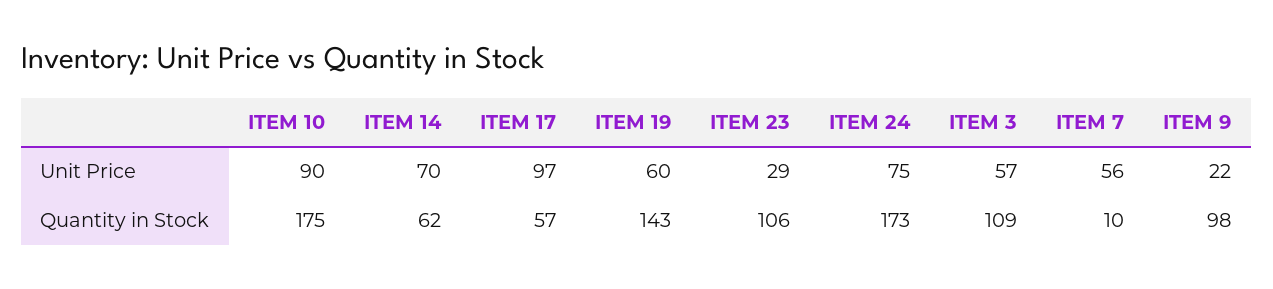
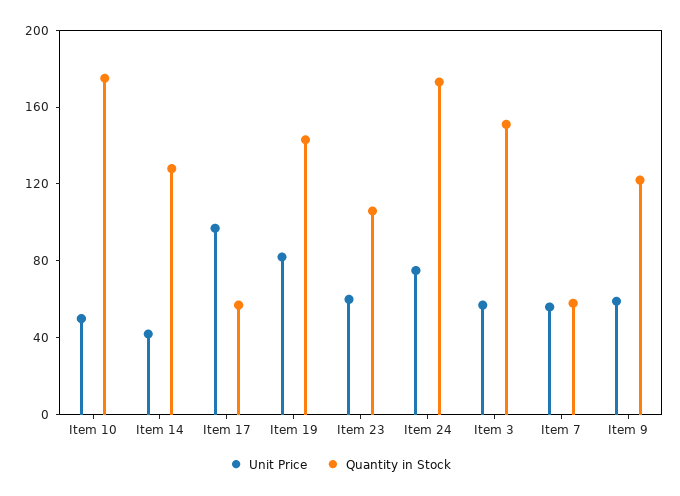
  {
    "Unit Price": {
-     "ITEM 10": 90,
+     "ITEM 10": 50,
-     "ITEM 14": 70,
+     "ITEM 14": 40,
      "ITEM 17": 97,
-     "ITEM 19": 60,
+     "ITEM 19": 80,
-     "ITEM 23": 29,
+     "ITEM 23": 60,
      "ITEM 24": 75,
      "ITEM 3": 57,
      "ITEM 7": 56,
-     "ITEM 9": 22
+     "ITEM 9": 60
    },
    "Quantity in Stock": {
      "ITEM 10": 175,
-     "ITEM 14": 62,
+     "ITEM 14": 130,
      "ITEM 17": 57,
      "ITEM 19": 143,
      "ITEM 23": 106,
      "ITEM 24": 173,
-     "ITEM 3": 109,
+     "ITEM 3": 150,
-     "ITEM 7": 10,
+     "ITEM 7": 60,
-     "ITEM 9": 98
+     "ITEM 9": 120
    }
  }

